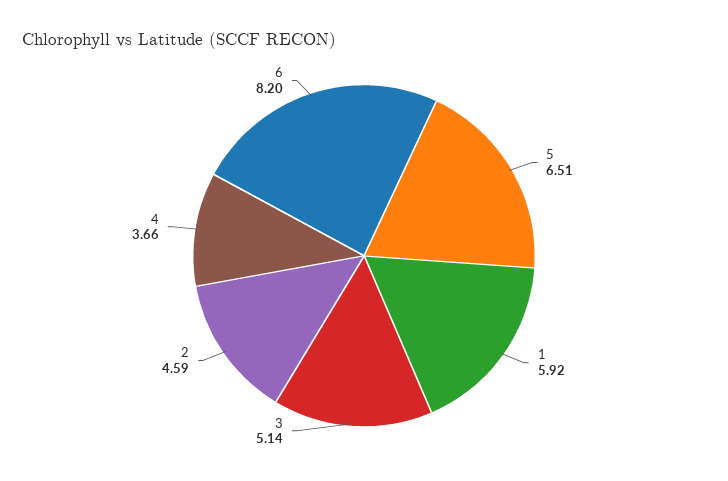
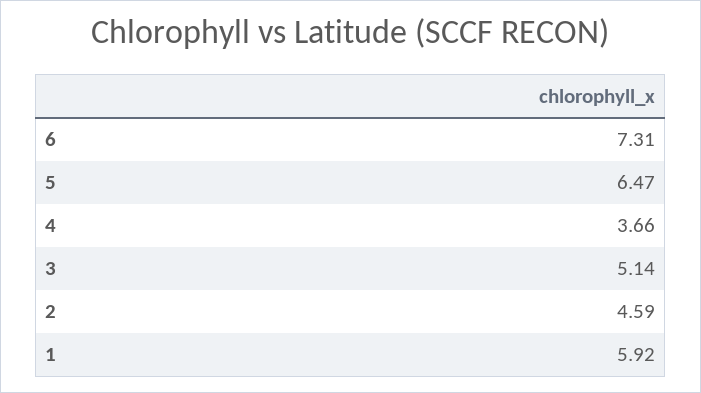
  {
-   "5": 6.51,
+   "5": 6.47,
    "1": 5.92,
    "3": 5.14,
    "2": 4.59,
    "4": 3.66,
-   "6": 8.2
+   "6": 7.31
  }

